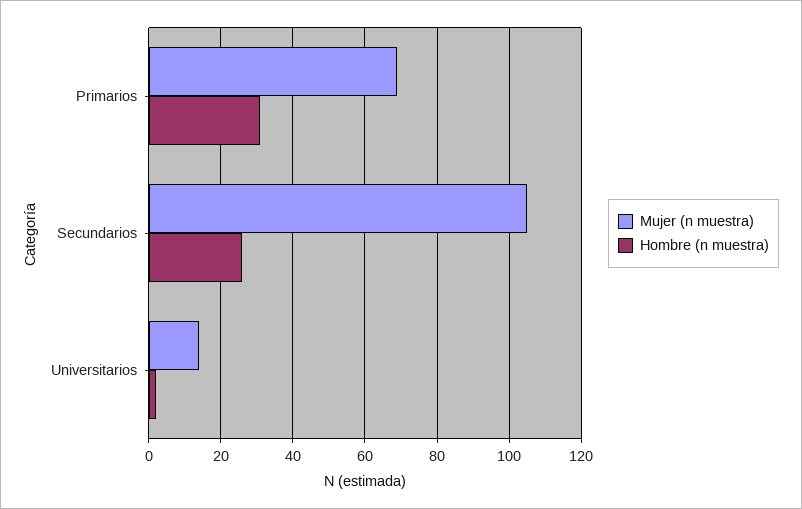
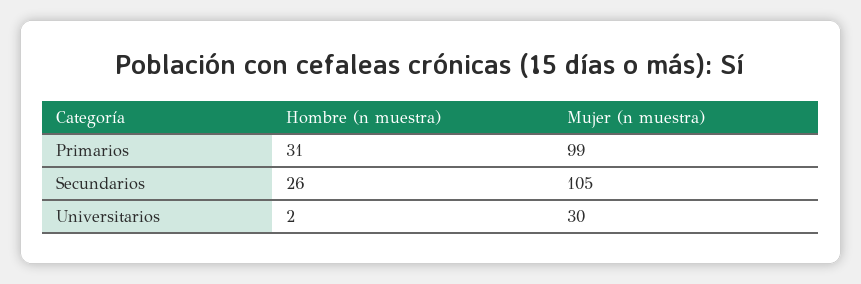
  {
    "Mujer (n muestra)": {
-     "Primarios": 70,
+     "Primarios": 99,
      "Secundarios": 105,
-     "Universitarios": 15
+     "Universitarios": 30
    },
    "Hombre (n muestra)": {
      "Primarios": 31,
      "Secundarios": 26,
      "Universitarios": 2
    }
  }

